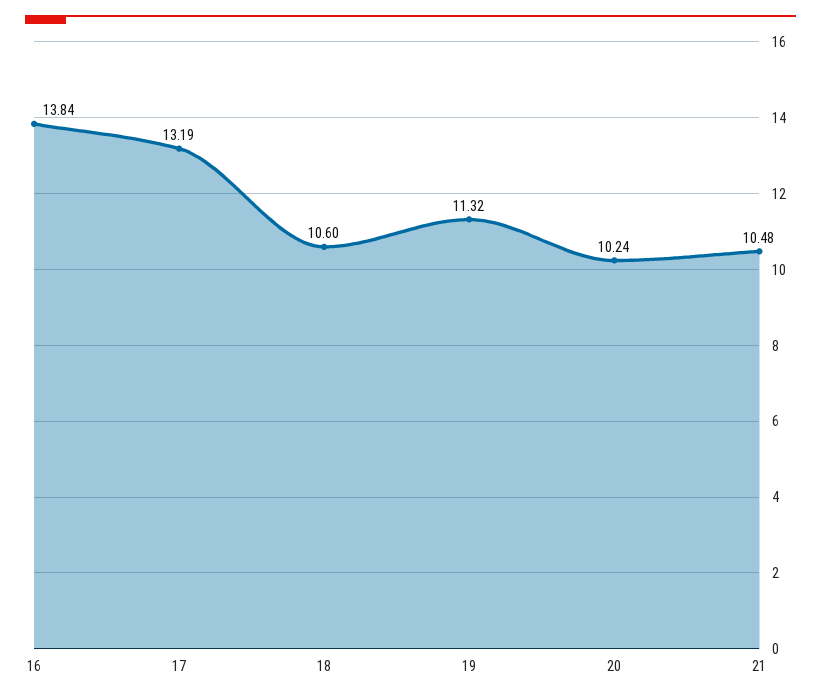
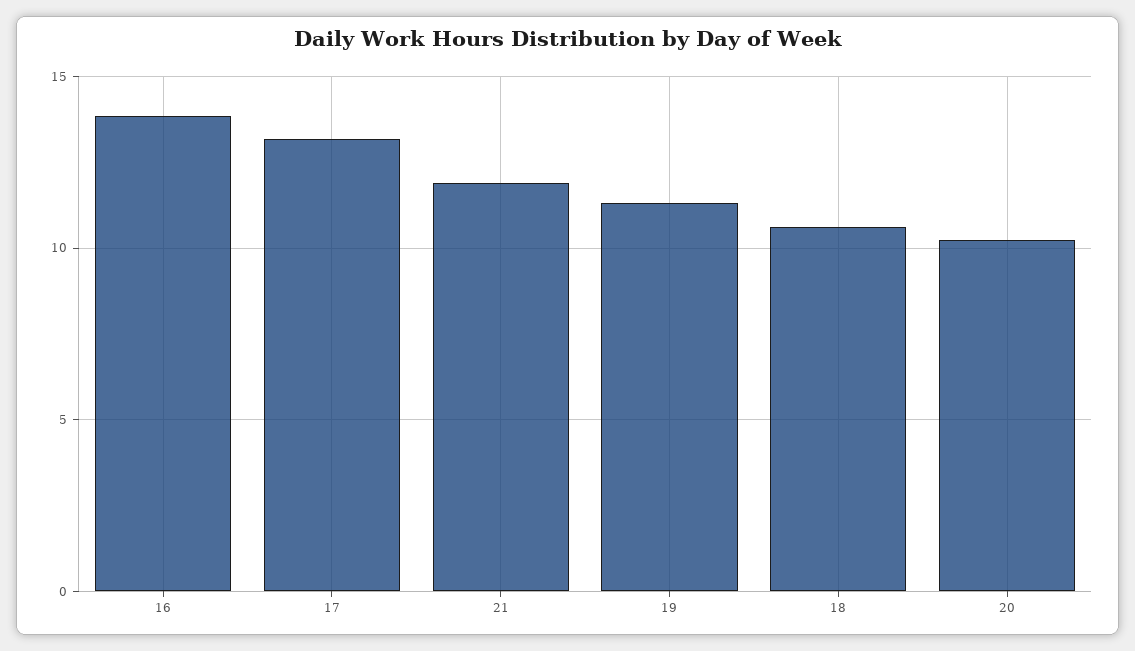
  {
    "16": 13.84,
    "17": 13.19,
    "18": 10.6,
    "19": 11.32,
    "20": 10.24,
-   "21": 10.48
+   "21": 12
  }

